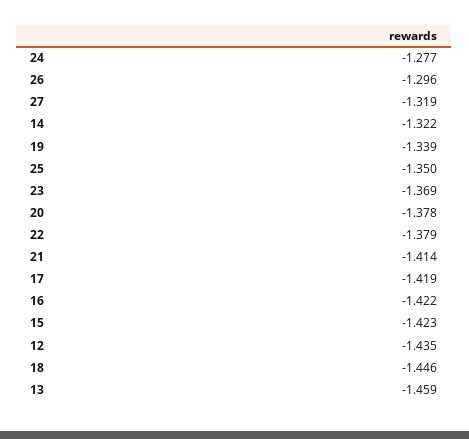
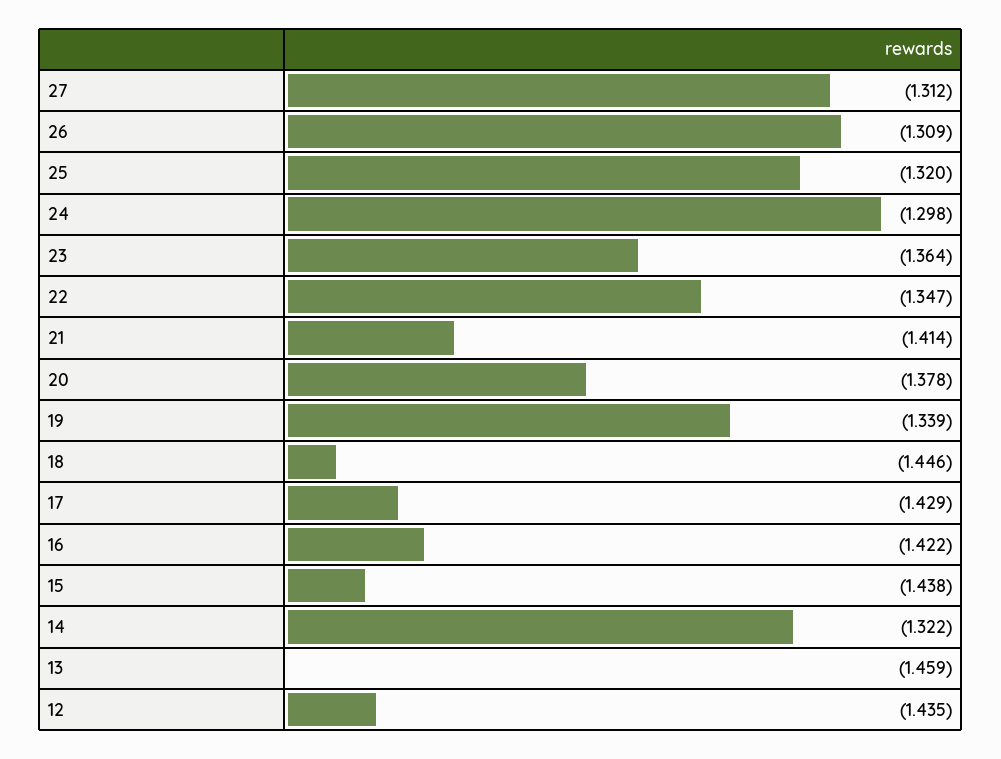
  {
-   "24": -1.277,
+   "24": -1.298,
-   "26": -1.296,
+   "26": -1.309,
-   "27": -1.319,
+   "27": -1.312,
    "14": -1.322,
    "19": -1.339,
-   "25": -1.35,
+   "25": -1.32,
-   "23": -1.369,
+   "23": -1.364,
    "20": -1.378,
-   "22": -1.379,
+   "22": -1.347,
    "21": -1.414,
-   "17": -1.419,
+   "17": -1.429,
    "16": -1.422,
-   "15": -1.423,
+   "15": -1.438,
    "12": -1.435,
    "18": -1.446,
    "13": -1.459
  }

